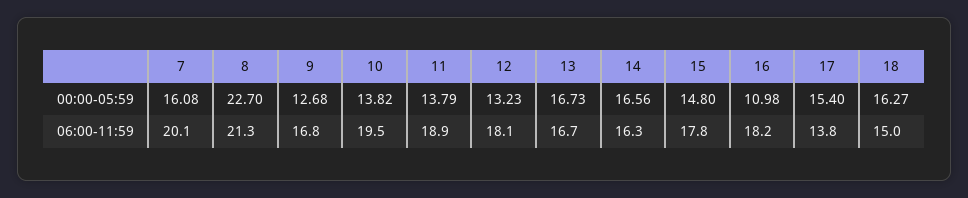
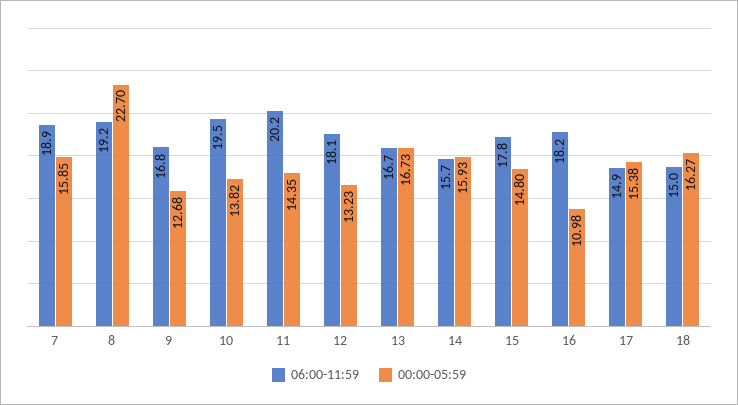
  {
    "00:00-05:59": {
-     "7": 16.08,
+     "7": 15.85,
      "8": 22.7,
      "9": 12.68,
      "10": 13.82,
-     "11": 13.79,
+     "11": 14.35,
      "12": 13.23,
      "13": 16.73,
-     "14": 16.56,
+     "14": 15.93,
      "15": 14.8,
      "16": 10.98,
-     "17": 15.4,
+     "17": 15.38,
      "18": 16.27
    },
    "06:00-11:59": {
-     "7": 20.1,
+     "7": 18.9,
-     "8": 21.3,
+     "8": 19.2,
      "9": 16.8,
      "10": 19.5,
-     "11": 18.9,
+     "11": 20.2,
      "12": 18.1,
      "13": 16.7,
-     "14": 16.3,
+     "14": 15.7,
      "15": 17.8,
      "16": 18.2,
-     "17": 13.8,
+     "17": 14.9,
      "18": 15
    }
  }

